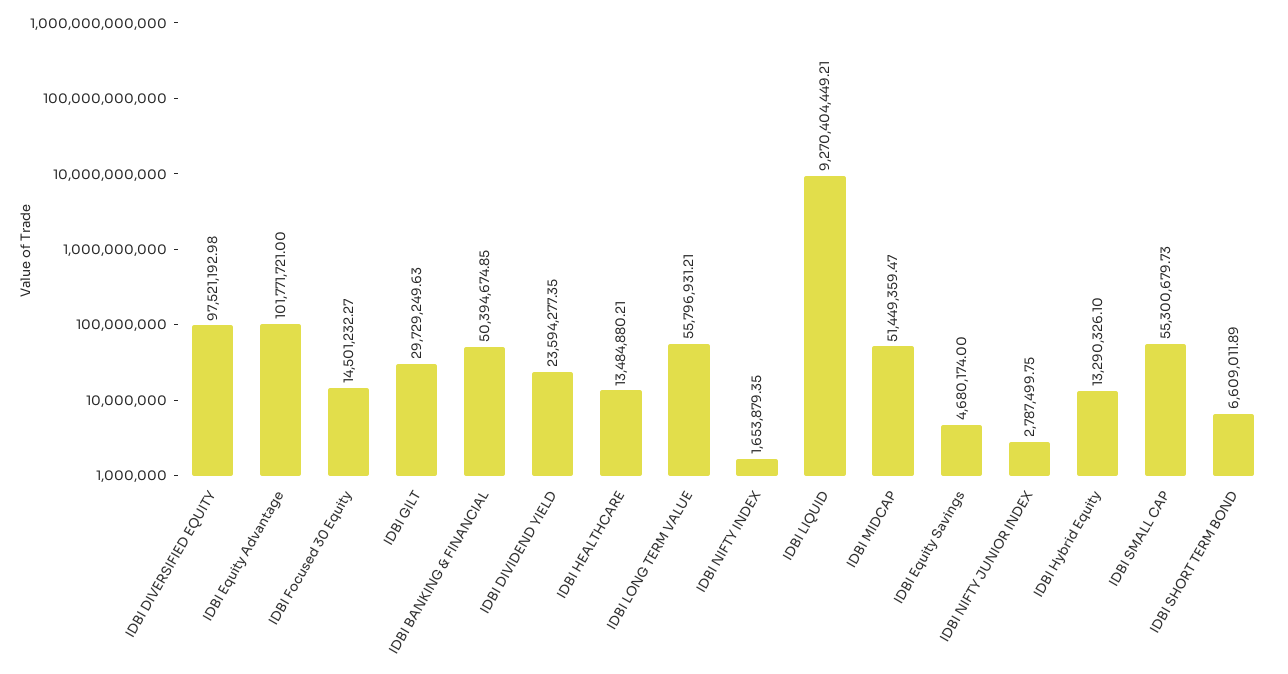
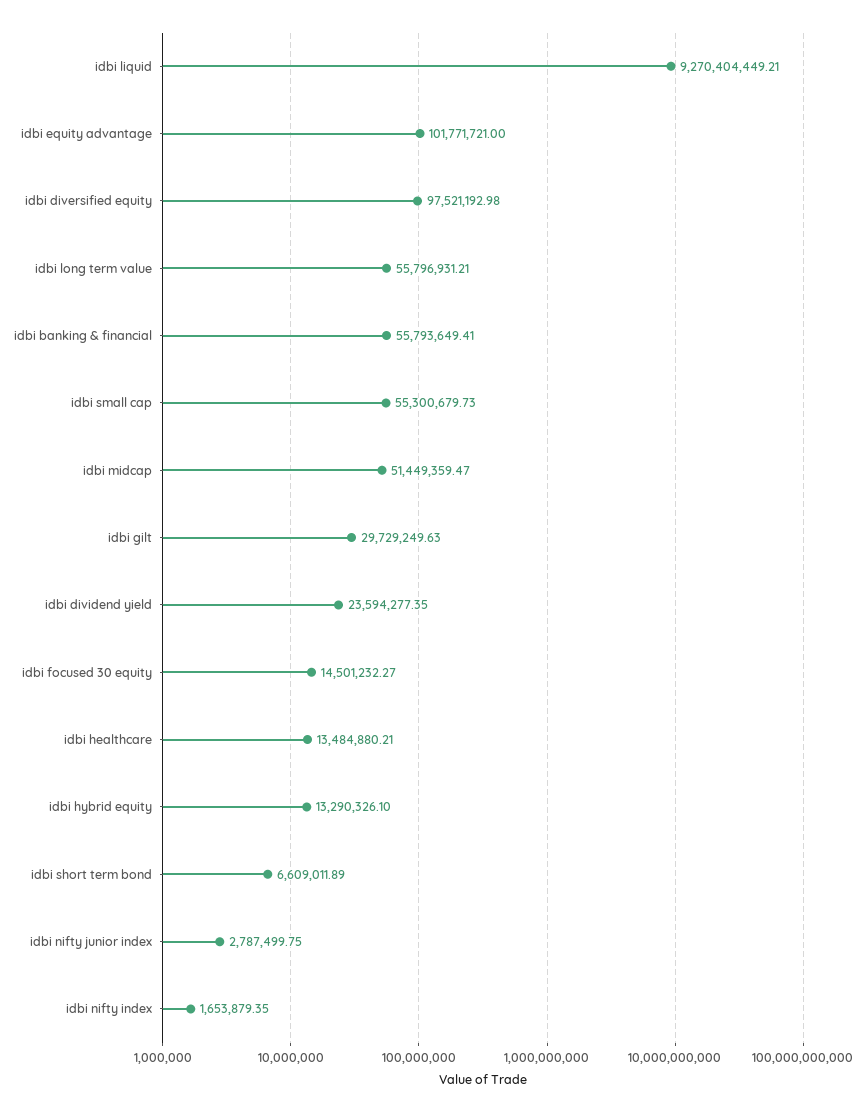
  {
    "IDBI DIVERSIFIED EQUITY": 97521192.98,
    "IDBI Equity Advantage": 101771721,
    "IDBI Focused 30 Equity": 14501232.27,
    "IDBI GILT": 29729249.63,
-   "IDBI BANKING & FINANCIAL": 50394674.85,
+   "IDBI BANKING & FINANCIAL": 55793649.41,
    "IDBI DIVIDEND YIELD": 23594277.35,
    "IDBI HEALTHCARE": 13484880.21,
    "IDBI LONG TERM VALUE": 55796931.21,
    "IDBI NIFTY INDEX": 1653879.35,
    "IDBI LIQUID": 9270404449.21,
    "IDBI MIDCAP": 51449359.47,
-   "IDBI Equity Savings": 4680174,
    "IDBI NIFTY JUNIOR INDEX": 2787499.75,
    "IDBI Hybrid Equity": 13290326.1,
    "IDBI SMALL CAP": 55300679.73,
    "IDBI SHORT TERM BOND": 6609011.89
  }

